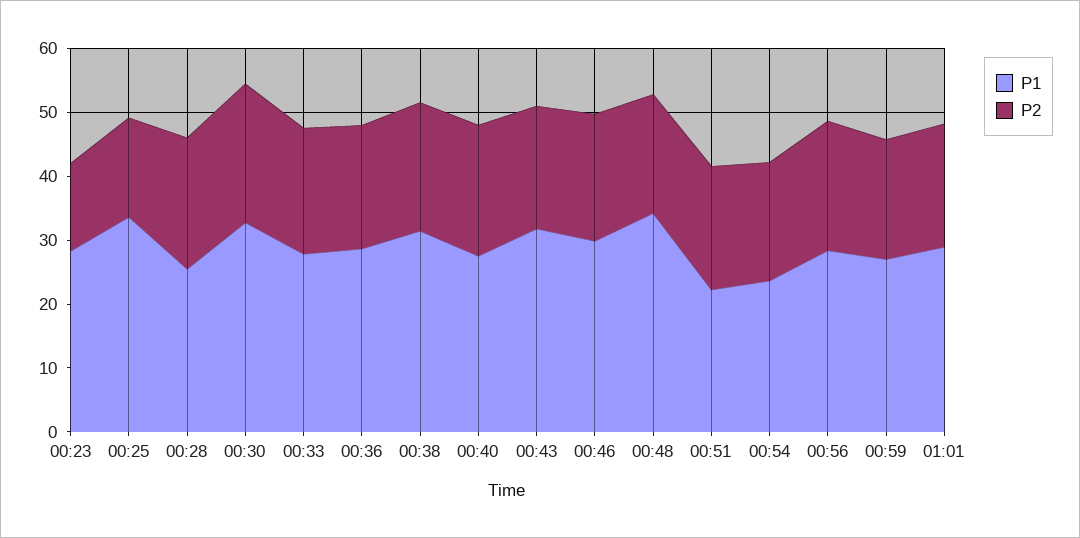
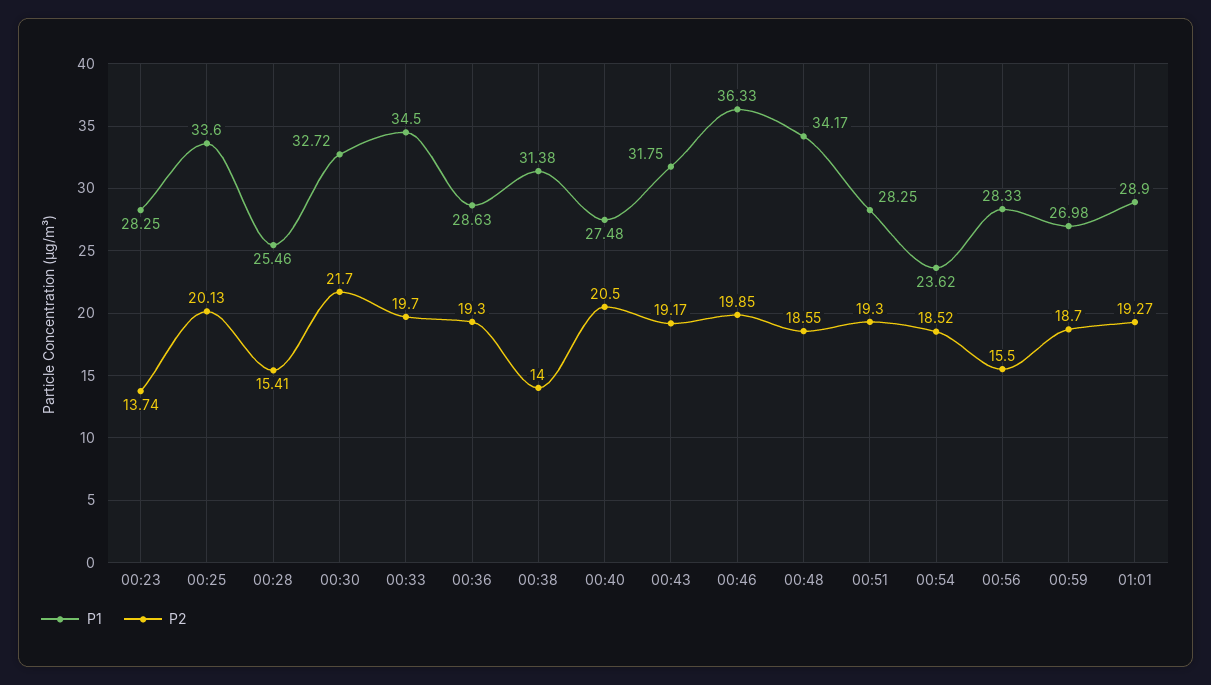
  {
    "P1": {
      "00:23": 28.25,
      "00:25": 33.6,
      "00:28": 25.46,
      "00:30": 32.72,
-     "00:33": 28,
+     "00:33": 34.5,
      "00:36": 28.63,
      "00:38": 31.38,
      "00:40": 27.48,
      "00:43": 31.75,
-     "00:46": 30,
+     "00:46": 36.33,
      "00:48": 34.17,
-     "00:51": 22,
+     "00:51": 28.25,
      "00:54": 23.62,
      "00:56": 28.33,
      "00:59": 26.98,
      "01:01": 28.9
    },
    "P2": {
      "00:23": 13.74,
-     "00:25": 16,
+     "00:25": 20.13,
-     "00:28": 20,
+     "00:28": 15.41,
      "00:30": 21.7,
      "00:33": 19.7,
      "00:36": 19.3,
-     "00:38": 20,
+     "00:38": 14,
      "00:40": 20.5,
      "00:43": 19.17,
      "00:46": 19.85,
      "00:48": 18.55,
      "00:51": 19.3,
      "00:54": 18.52,
-     "00:56": 20,
+     "00:56": 15.5,
      "00:59": 18.7,
      "01:01": 19.27
    }
  }

